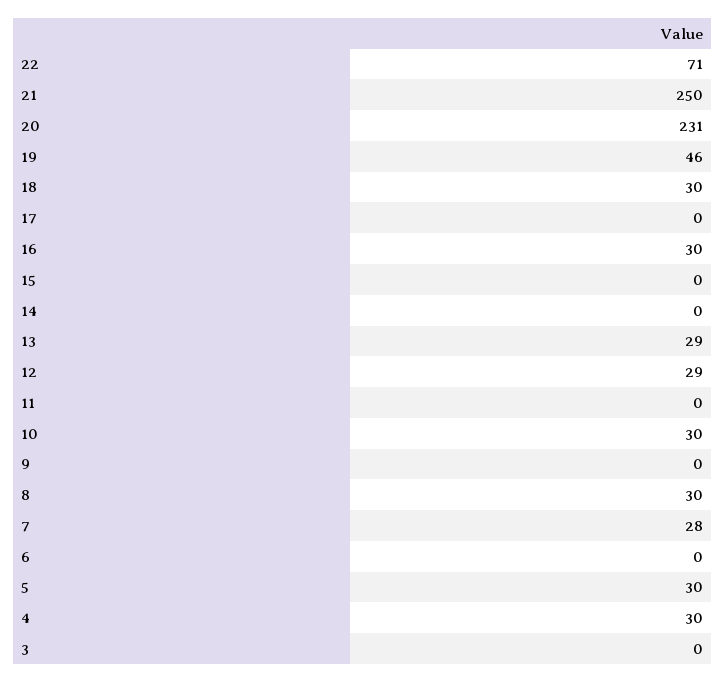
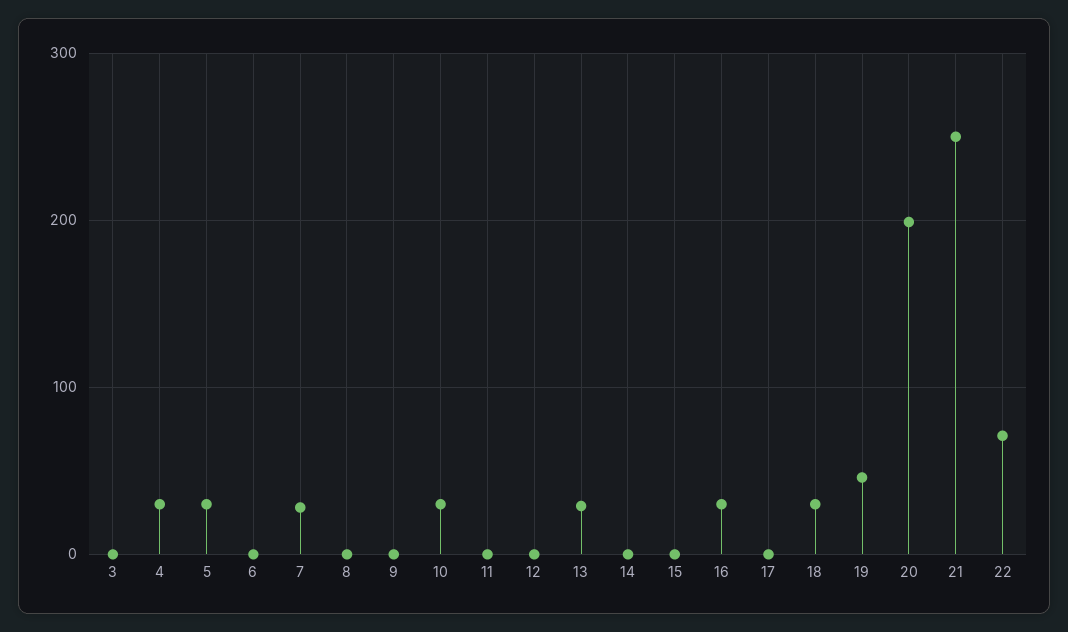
  {
    "22": 71,
    "21": 250,
-   "20": 231,
+   "20": 200,
    "19": 46,
    "18": 30,
    "17": 0,
    "16": 30,
    "15": 0,
    "14": 0,
    "13": 29,
-   "12": 29,
+   "12": 0,
    "11": 0,
    "10": 30,
    "9": 0,
-   "8": 30,
+   "8": 0,
    "7": 28,
    "6": 0,
    "5": 30,
    "4": 30,
    "3": 0
  }

